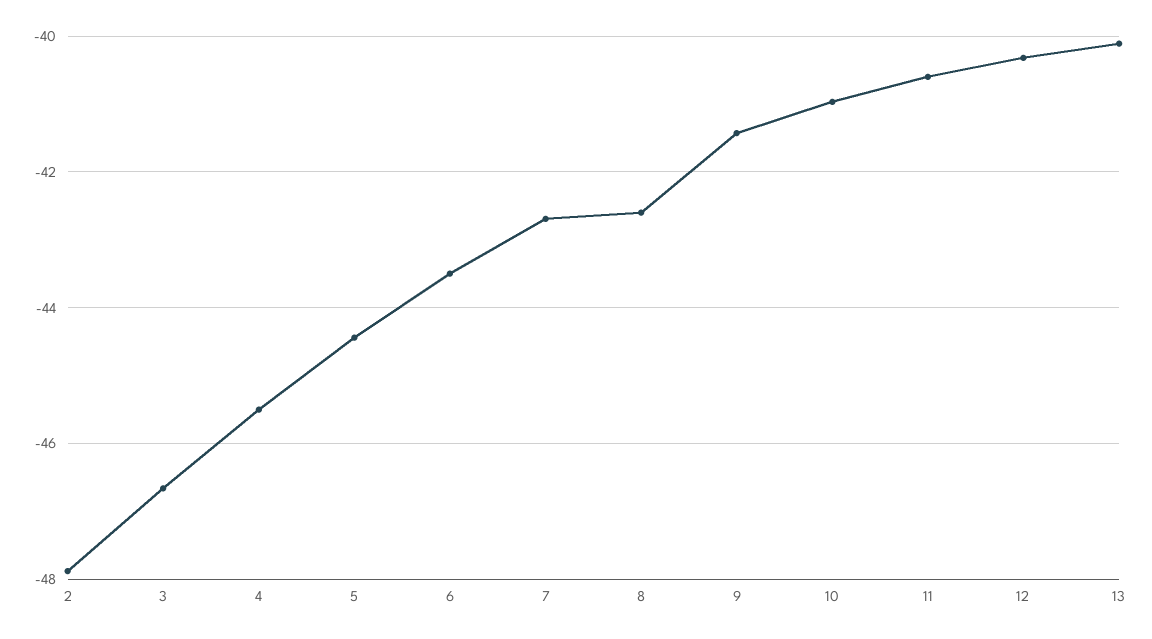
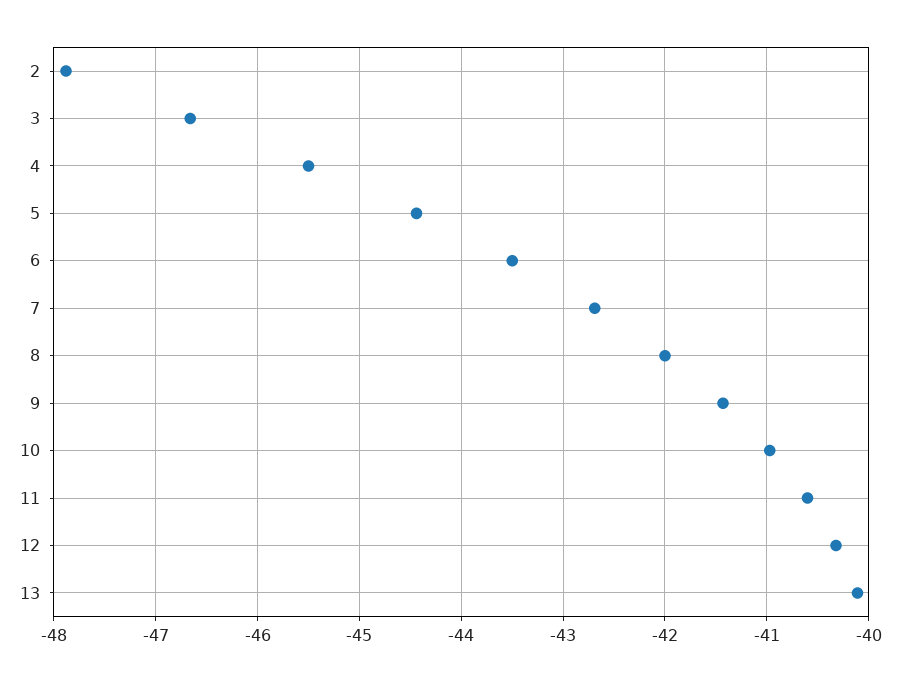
  {
    "2": -47.9,
    "3": -46.7,
    "4": -45.5,
    "5": -44.4,
    "6": -43.5,
    "7": -42.7,
-   "8": -42.6,
+   "8": -42,
    "9": -41.4,
    "10": -41,
    "11": -40.6,
    "12": -40.3,
    "13": -40.1
  }

